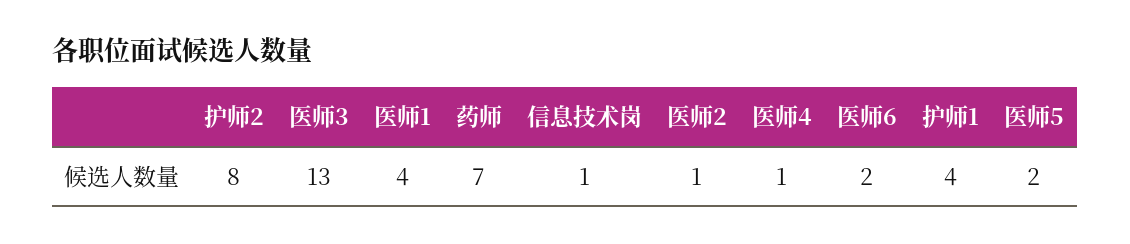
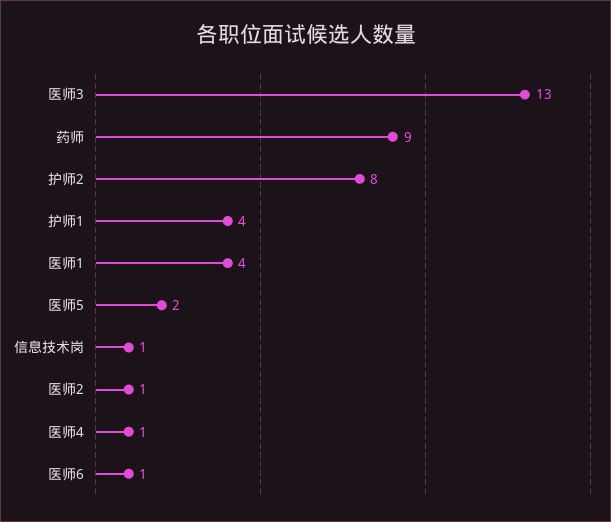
  {
    "护师2": 8,
    "医师3": 13,
    "医师1": 4,
-   "药师": 7,
+   "药师": 9,
    "信息技术岗": 1,
    "医师2": 1,
    "医师4": 1,
-   "医师6": 2,
+   "医师6": 1,
    "护师1": 4,
    "医师5": 2
  }

